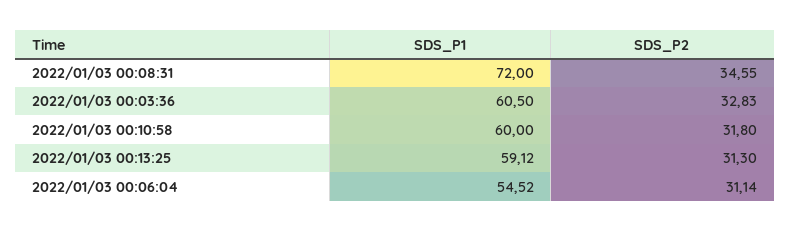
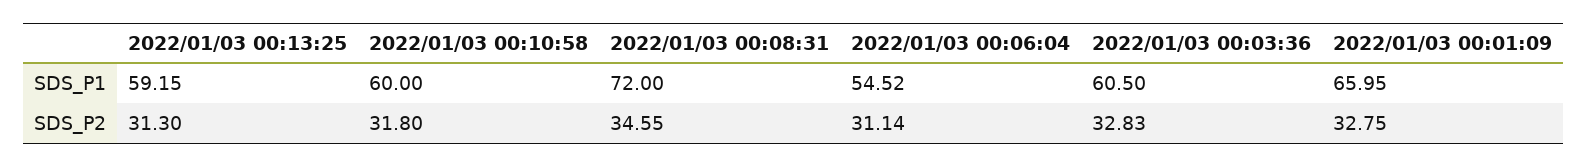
  {
    "SDS_P1": {
      "2022/01/03 00:08:31": 72,
      "2022/01/03 00:03:36": 60.5,
      "2022/01/03 00:10:58": 60,
-     "2022/01/03 00:13:25": 59.12,
+     "2022/01/03 00:13:25": 59.15,
-     "2022/01/03 00:06:04": 54.52
+     "2022/01/03 00:06:04": 54.52,
+     "2022/01/03 00:01:09": 65.95
    },
    "SDS_P2": {
      "2022/01/03 00:08:31": 34.55,
      "2022/01/03 00:03:36": 32.83,
      "2022/01/03 00:10:58": 31.8,
      "2022/01/03 00:13:25": 31.3,
-     "2022/01/03 00:06:04": 31.14
+     "2022/01/03 00:06:04": 31.14,
+     "2022/01/03 00:01:09": 32.75
    }
  }

